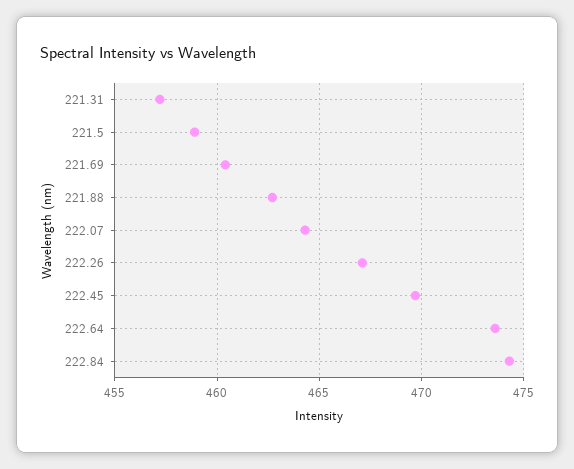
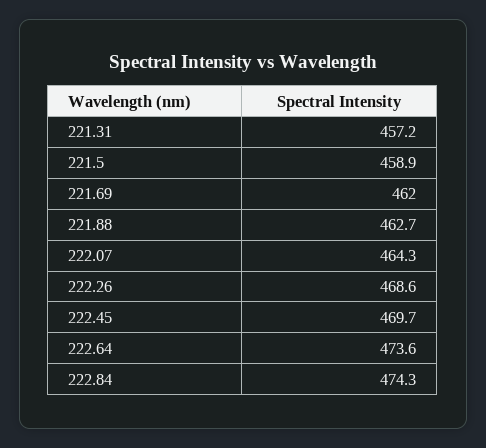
  {
    "221.31": 457.2,
    "221.5": 458.9,
-   "221.69": 460.5,
+   "221.69": 462,
    "221.88": 462.7,
    "222.07": 464.3,
-   "222.26": 467,
+   "222.26": 468.6,
    "222.45": 469.7,
    "222.64": 473.6,
    "222.84": 474.3
  }

